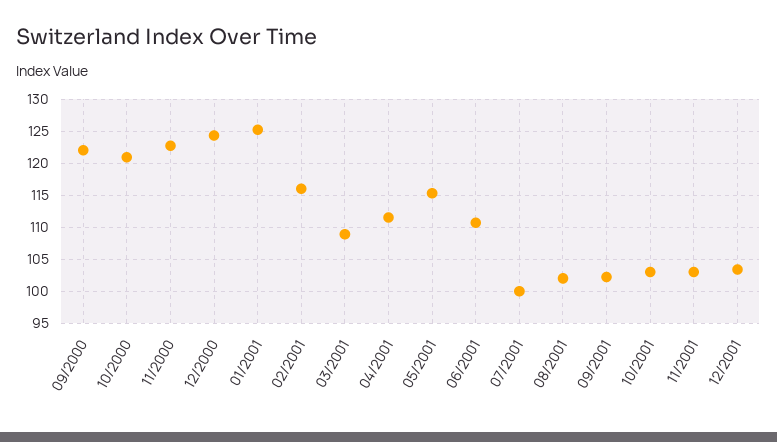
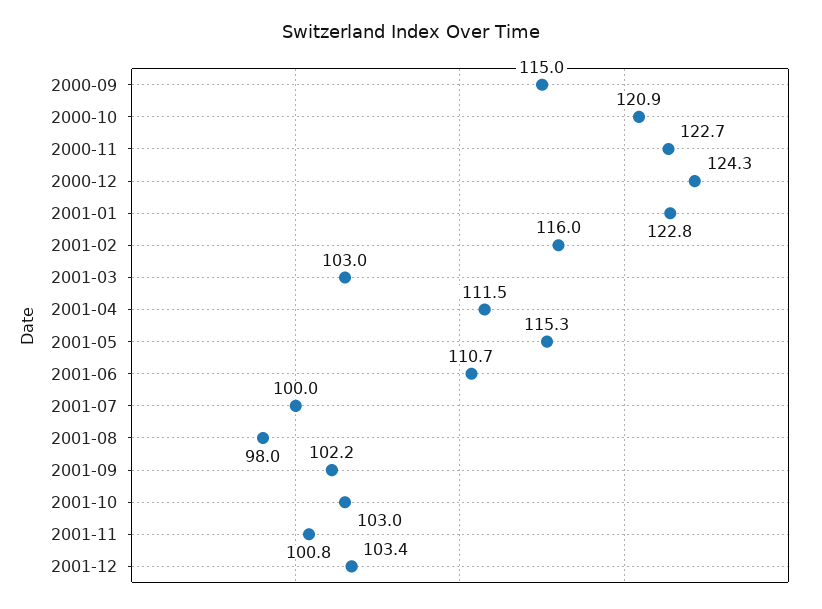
  {
-   "09/2000": 122,
+   "09/2000": 115,
    "10/2000": 120.9,
    "11/2000": 122.7,
    "12/2000": 124.3,
-   "01/2001": 125,
+   "01/2001": 122.8,
    "02/2001": 116,
-   "03/2001": 109,
+   "03/2001": 103,
    "04/2001": 111.5,
    "05/2001": 115.3,
    "06/2001": 110.7,
    "07/2001": 100,
-   "08/2001": 102,
+   "08/2001": 98,
    "09/2001": 102.2,
    "10/2001": 103,
-   "11/2001": 103,
+   "11/2001": 100.8,
    "12/2001": 103.4
  }

